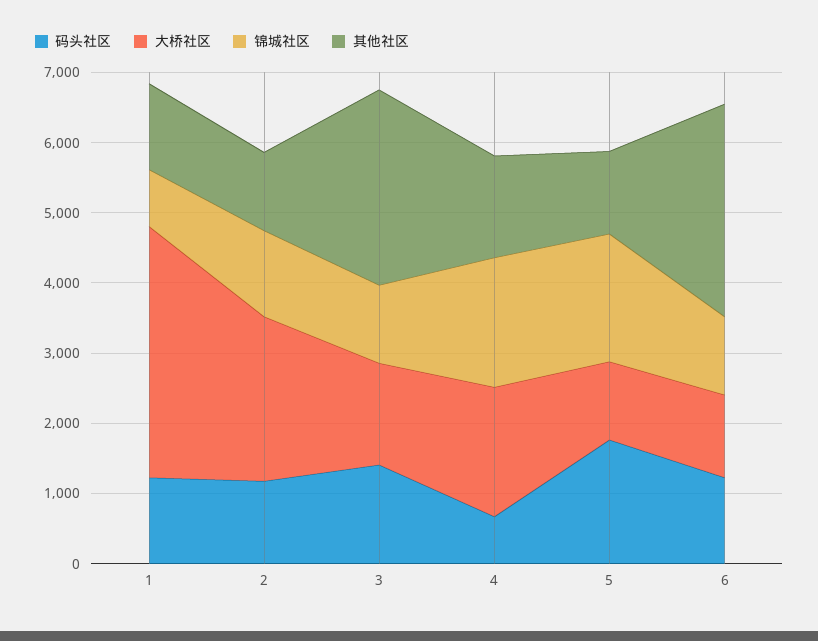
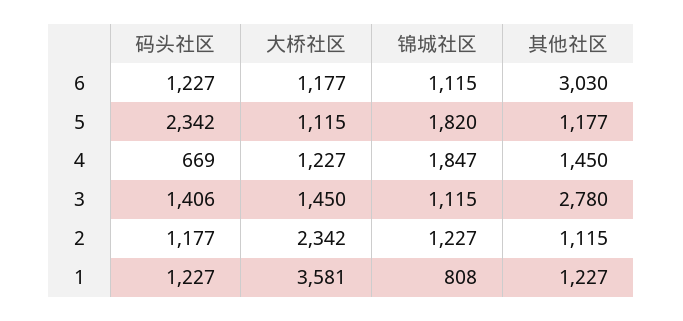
  {
    "码头社区": {
      "1": 1227,
      "2": 1177,
      "3": 1406,
      "4": 669,
-     "5": 1800,
+     "5": 2342,
      "6": 1227
    },
    "大桥社区": {
      "1": 3581,
      "2": 2342,
      "3": 1450,
-     "4": 1800,
+     "4": 1227,
      "5": 1115,
      "6": 1177
    },
    "锦城社区": {
      "1": 808,
      "2": 1227,
      "3": 1115,
      "4": 1847,
      "5": 1820,
      "6": 1115
    },
    "其他社区": {
      "1": 1227,
      "2": 1115,
      "3": 2780,
      "4": 1450,
      "5": 1177,
      "6": 3030
    }
  }

